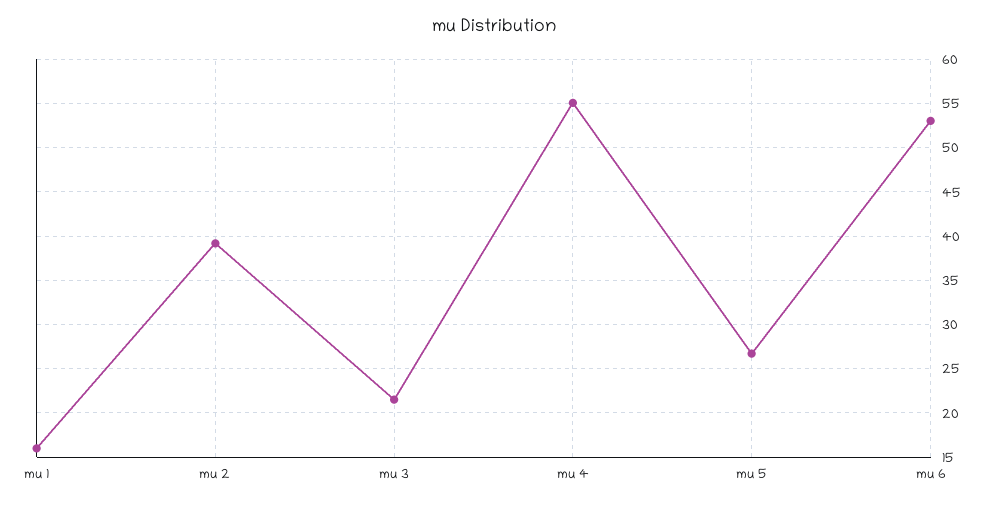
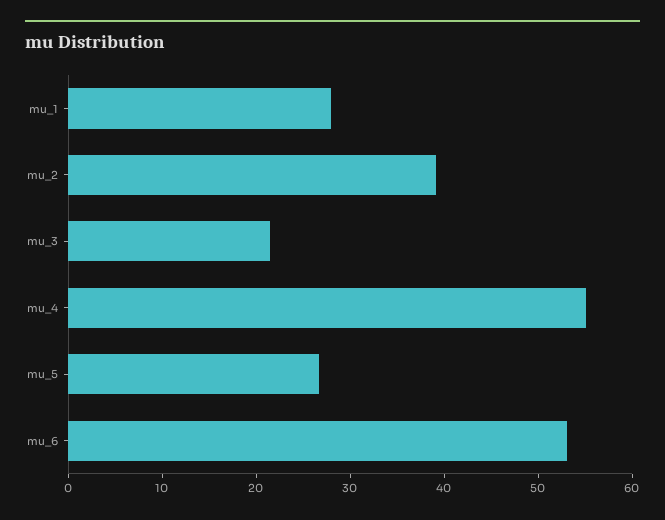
  {
-   "mu 1": 16,
+   "mu 1": 28,
    "mu 2": 39,
    "mu 3": 21,
    "mu 4": 55,
    "mu 5": 27,
    "mu 6": 53
  }

